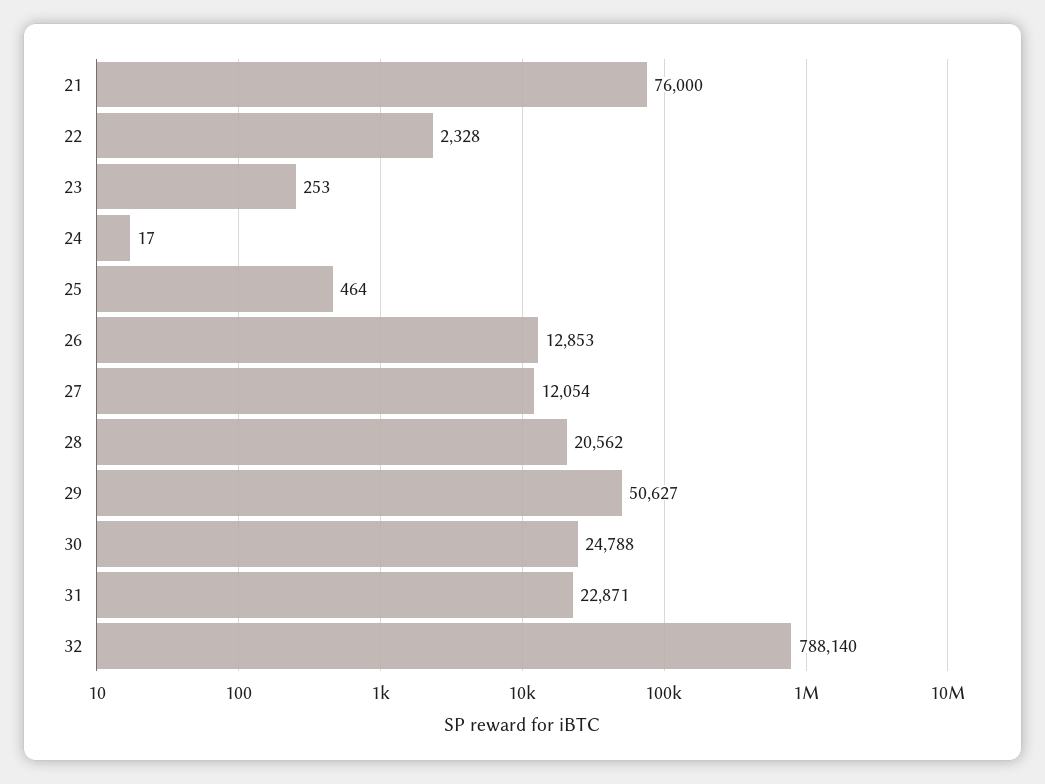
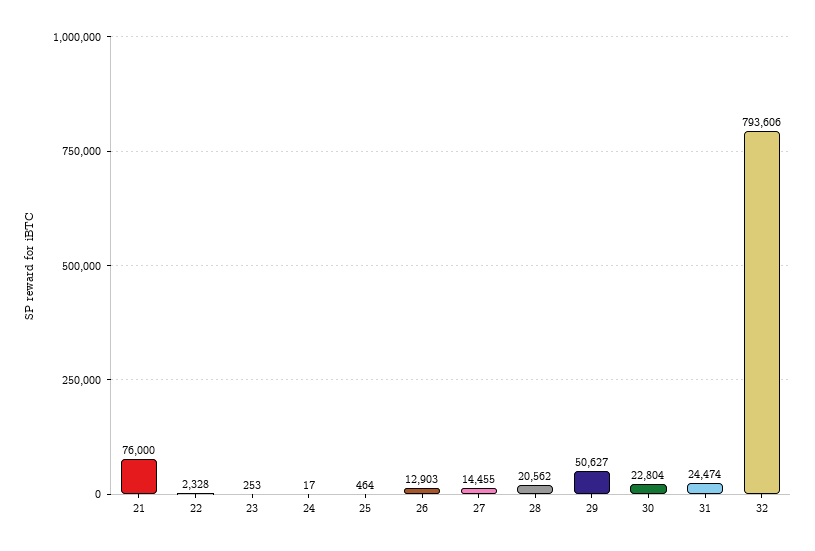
  {
    "21": 76000,
    "22": 2328,
    "23": 253,
    "24": 17,
    "25": 464,
-   "26": 12853,
+   "26": 12903,
-   "27": 12054,
+   "27": 14455,
    "28": 20562,
    "29": 50627,
-   "30": 24788,
+   "30": 22804,
-   "31": 22871,
+   "31": 24474,
-   "32": 788140
+   "32": 793606
  }

